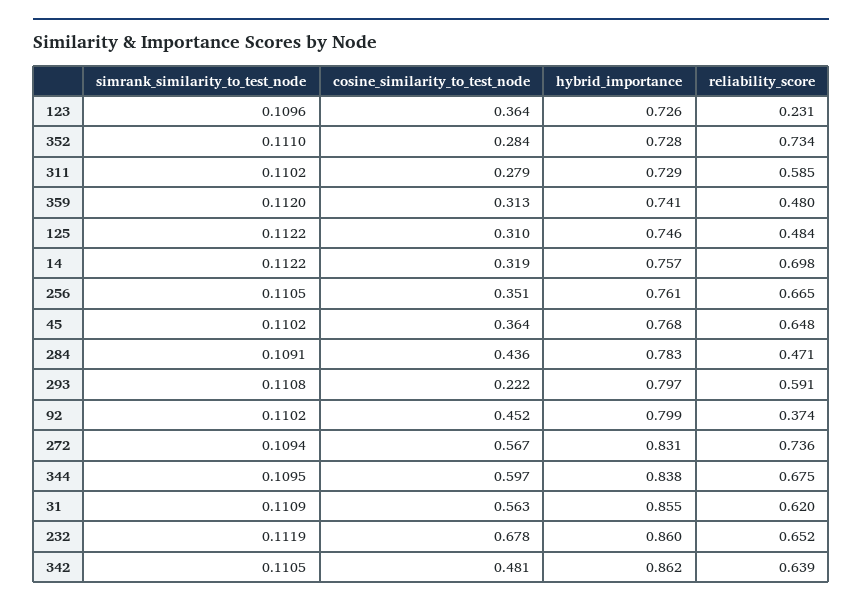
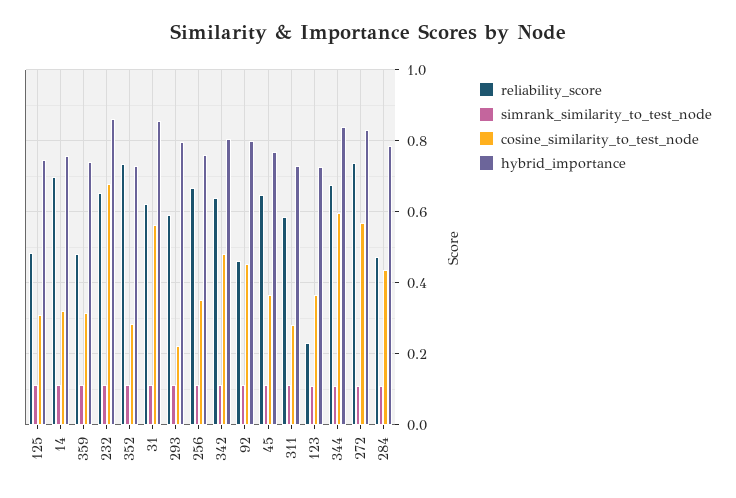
  {
    "simrank_similarity_to_test_node": {
      "123": 0.1096,
      "352": 0.111,
      "311": 0.1102,
      "359": 0.112,
      "125": 0.1122,
      "14": 0.1122,
      "256": 0.1105,
      "45": 0.1102,
      "284": 0.1091,
      "293": 0.1108,
      "92": 0.1102,
      "272": 0.1094,
      "344": 0.1095,
      "31": 0.1109,
      "232": 0.1119,
      "342": 0.1105
    },
    "cosine_similarity_to_test_node": {
      "123": 0.364,
      "352": 0.284,
      "311": 0.279,
      "359": 0.313,
      "125": 0.31,
      "14": 0.319,
      "256": 0.351,
      "45": 0.364,
      "284": 0.436,
      "293": 0.222,
      "92": 0.452,
      "272": 0.567,
      "344": 0.597,
      "31": 0.563,
      "232": 0.678,
      "342": 0.481
    },
    "hybrid_importance": {
      "123": 0.726,
      "352": 0.728,
      "311": 0.729,
      "359": 0.741,
      "125": 0.746,
      "14": 0.757,
      "256": 0.761,
      "45": 0.768,
      "284": 0.783,
      "293": 0.797,
      "92": 0.799,
      "272": 0.831,
      "344": 0.838,
      "31": 0.855,
      "232": 0.86,
-     "342": 0.862
+     "342": 0.8
    },
    "reliability_score": {
      "123": 0.231,
      "352": 0.734,
      "311": 0.585,
      "359": 0.48,
      "125": 0.484,
      "14": 0.698,
      "256": 0.665,
      "45": 0.648,
      "284": 0.471,
      "293": 0.591,
-     "92": 0.374,
+     "92": 0.46,
      "272": 0.736,
      "344": 0.675,
      "31": 0.62,
      "232": 0.652,
      "342": 0.639
    }
  }

